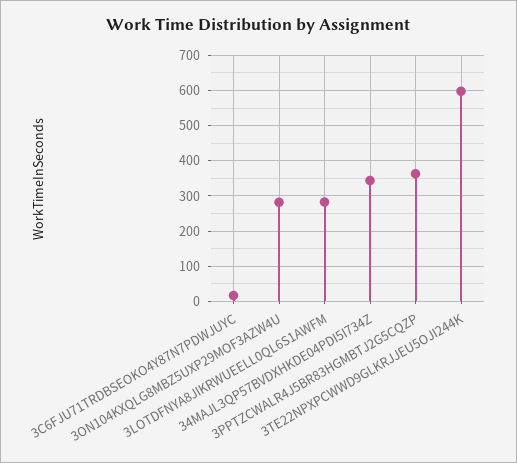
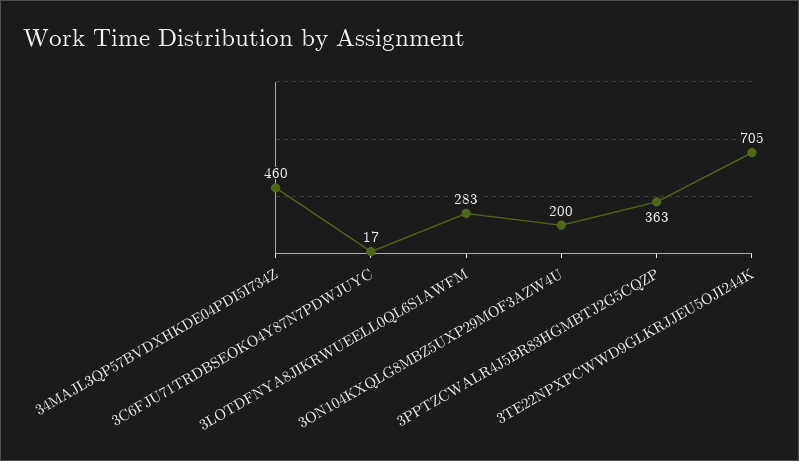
  {
    "3C6FJU71TRDBSEOKO4Y87N7PDWJUYC": 17,
-   "3ON104KXQLG8MBZ5UXP29MOF3AZW4U": 280,
+   "3ON104KXQLG8MBZ5UXP29MOF3AZW4U": 200,
    "3LOTDFNYA8JIKRWUEELL0QL6S1AWFM": 283,
-   "34MAJL3QP57BVDXHKDE04PDI5I734Z": 340,
+   "34MAJL3QP57BVDXHKDE04PDI5I734Z": 460,
    "3PPTZCWALR4J5BR83HGMBTJ2G5CQZP": 363,
-   "3TE22NPXPCWWD9GLKRJJEU5OJI244K": 600
+   "3TE22NPXPCWWD9GLKRJJEU5OJI244K": 705
  }

